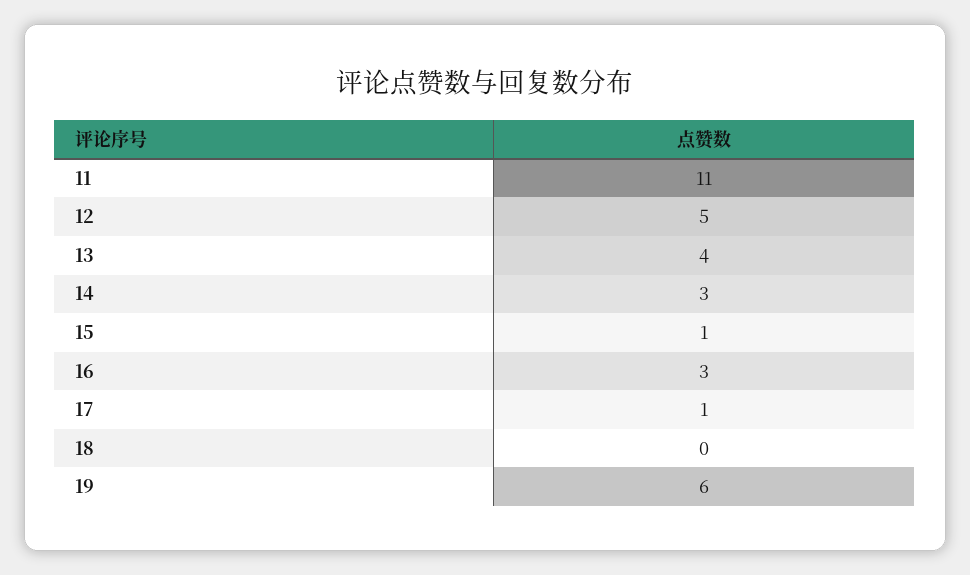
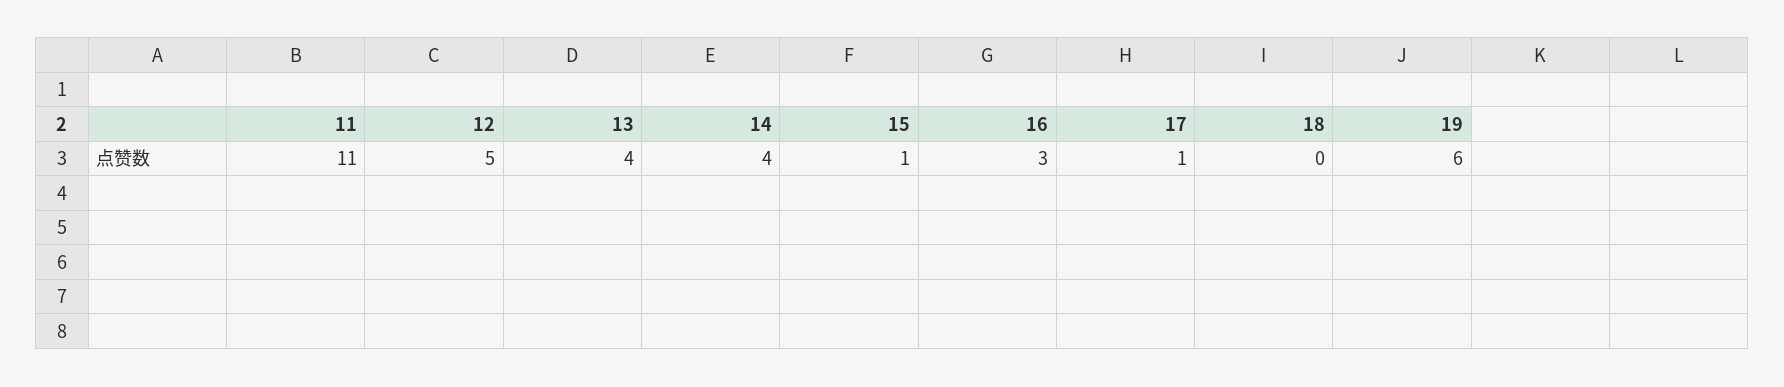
  {
    "11": 11,
    "12": 5,
    "13": 4,
-   "14": 3,
+   "14": 4,
    "15": 1,
    "16": 3,
    "17": 1,
    "18": 0,
    "19": 6
  }

